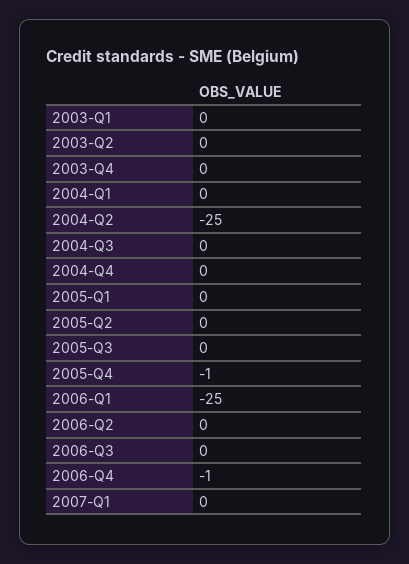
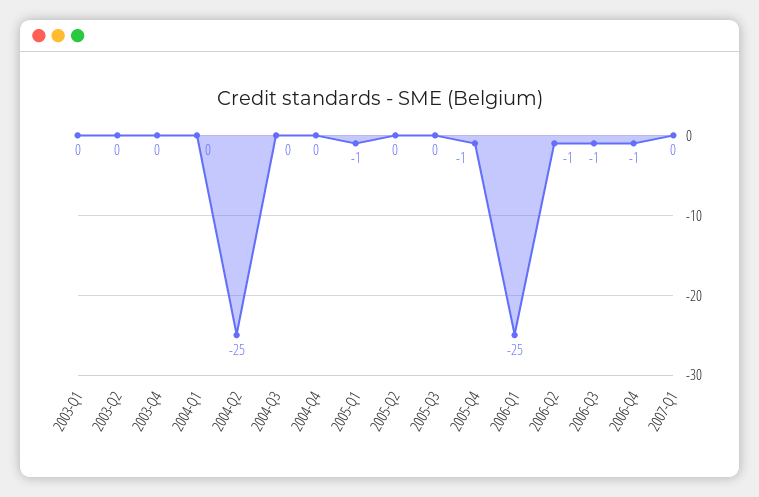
  {
    "2003-Q1": 0,
    "2003-Q2": 0,
    "2003-Q4": 0,
    "2004-Q1": 0,
    "2004-Q2": -25,
    "2004-Q3": 0,
    "2004-Q4": 0,
-   "2005-Q1": 0,
+   "2005-Q1": -1,
    "2005-Q2": 0,
    "2005-Q3": 0,
    "2005-Q4": -1,
    "2006-Q1": -25,
-   "2006-Q2": 0,
+   "2006-Q2": -1,
-   "2006-Q3": 0,
+   "2006-Q3": -1,
    "2006-Q4": -1,
    "2007-Q1": 0
  }

